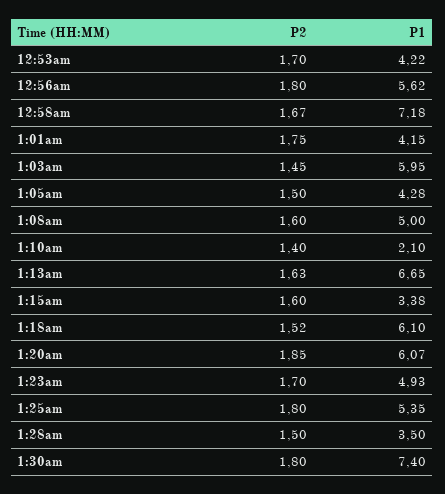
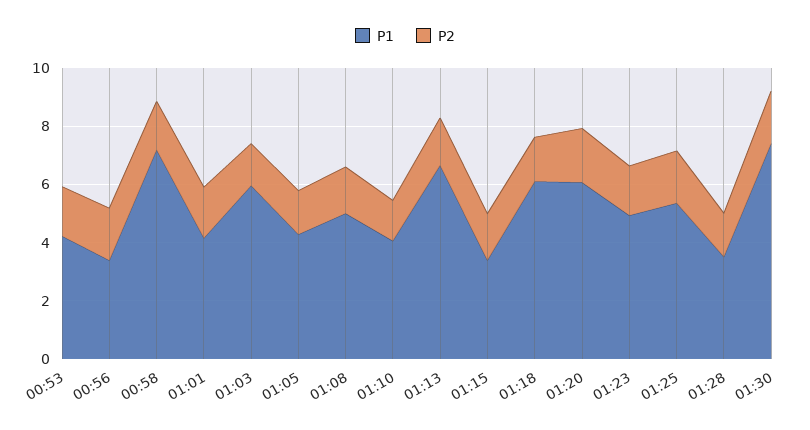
  {
    "P2": {
      "12:53am": 1.7,
      "12:56am": 1.8,
      "12:58am": 1.67,
      "1:01am": 1.75,
      "1:03am": 1.45,
      "1:05am": 1.5,
      "1:08am": 1.6,
      "1:10am": 1.4,
      "1:13am": 1.63,
      "1:15am": 1.6,
      "1:18am": 1.52,
      "1:20am": 1.85,
      "1:23am": 1.7,
      "1:25am": 1.8,
      "1:28am": 1.5,
      "1:30am": 1.8
    },
    "P1": {
      "12:53am": 4.22,
-     "12:56am": 5.62,
+     "12:56am": 3.5,
      "12:58am": 7.18,
      "1:01am": 4.15,
      "1:03am": 5.95,
      "1:05am": 4.28,
      "1:08am": 5,
-     "1:10am": 2.1,
+     "1:10am": 4,
      "1:13am": 6.65,
      "1:15am": 3.38,
      "1:18am": 6.1,
      "1:20am": 6.07,
      "1:23am": 4.93,
      "1:25am": 5.35,
      "1:28am": 3.5,
      "1:30am": 7.4
    }
  }

